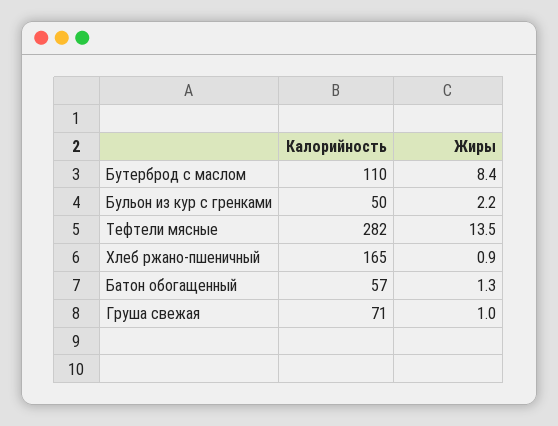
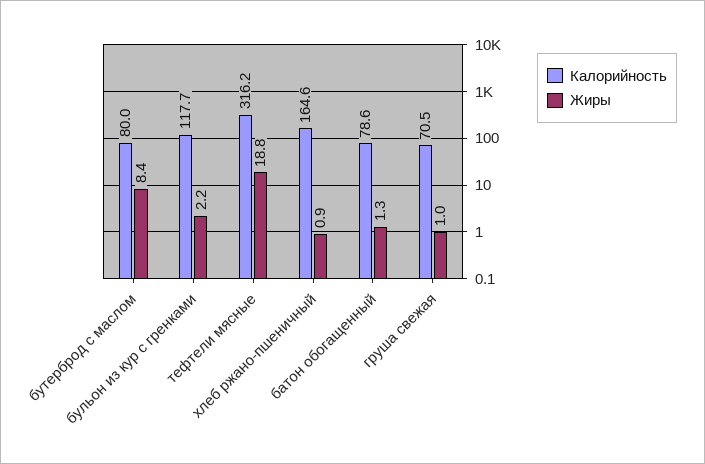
  {
    "Калорийность": {
-     "Бутерброд с маслом": 110,
+     "Бутерброд с маслом": 80,
-     "Бульон из кур с гренками": 50,
+     "Бульон из кур с гренками": 117.7,
-     "Тефтели мясные": 282,
+     "Тефтели мясные": 316.2,
      "Хлеб ржано-пшеничный": 164.6,
-     "Батон обогащенный": 57,
+     "Батон обогащенный": 78.6,
      "Груша свежая": 70.5
    },
    "Жиры": {
      "Бутерброд с маслом": 8.4,
      "Бульон из кур с гренками": 2.2,
-     "Тефтели мясные": 13.5,
+     "Тефтели мясные": 18.8,
      "Хлеб ржано-пшеничный": 0.9,
      "Батон обогащенный": 1.3,
      "Груша свежая": 1
    }
  }

